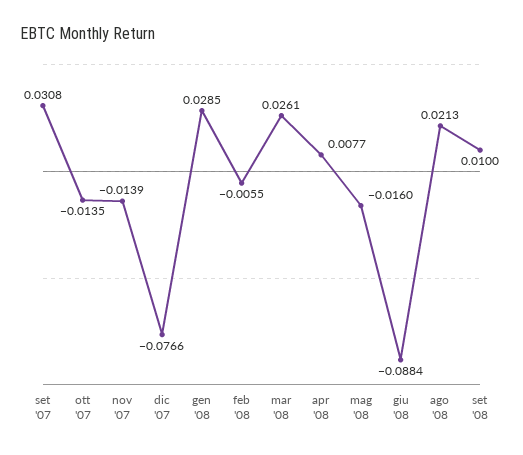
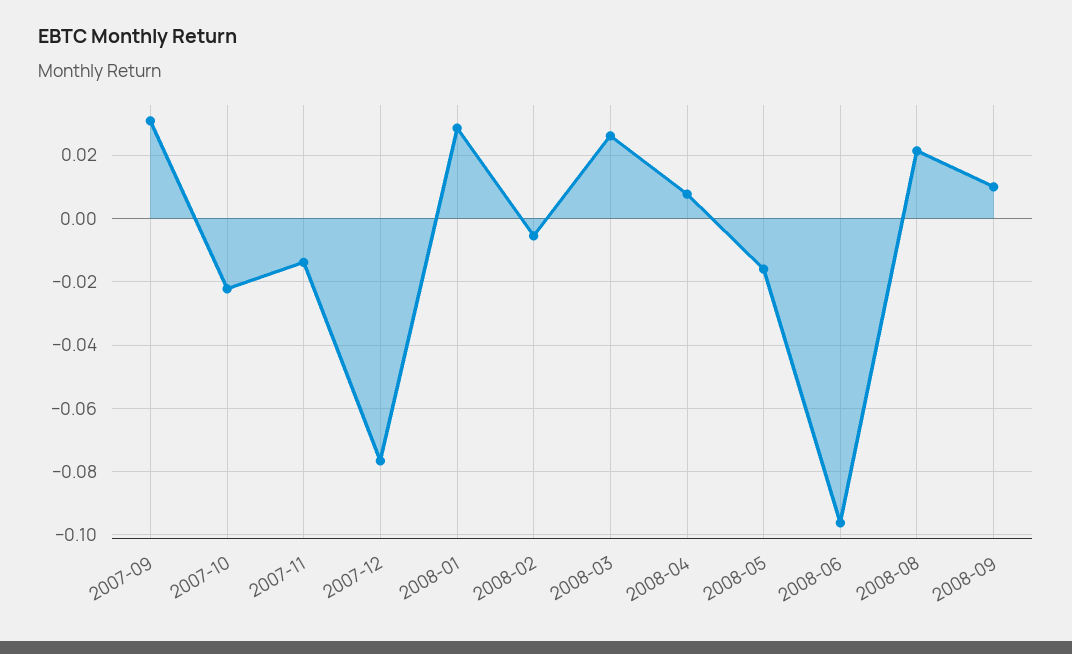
  {
    "set '07": 0.0308,
-   "ott '07": -0.0135,
+   "ott '07": -0.022,
    "nov '07": -0.0139,
    "dic '07": -0.0766,
    "gen '08": 0.0285,
    "feb '08": -0.0055,
    "mar '08": 0.0261,
    "apr '08": 0.0077,
    "mag '08": -0.016,
-   "giu '08": -0.0884,
+   "giu '08": -0.096,
    "ago '08": 0.0213,
    "set '08": 0.01
  }

